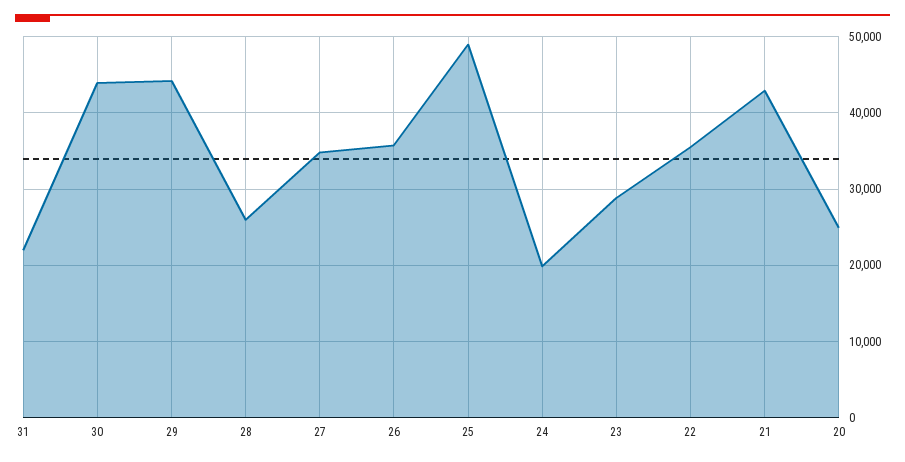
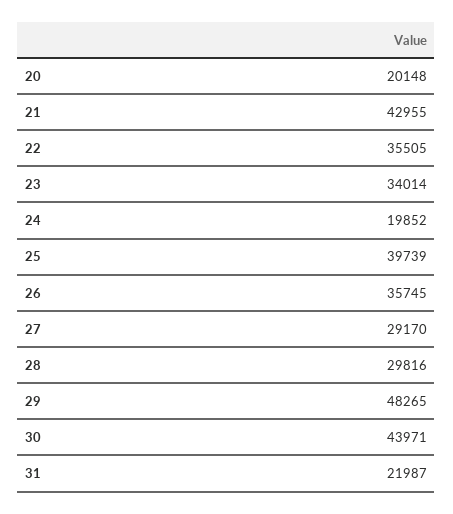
  {
    "31": 21987,
    "30": 43971,
-   "29": 44000,
+   "29": 48265,
-   "28": 26000,
+   "28": 29816,
-   "27": 35000,
+   "27": 29170,
    "26": 35745,
-   "25": 49000,
+   "25": 39739,
    "24": 19852,
-   "23": 29000,
+   "23": 34014,
    "22": 35505,
    "21": 42955,
-   "20": 25000
+   "20": 20148
  }

